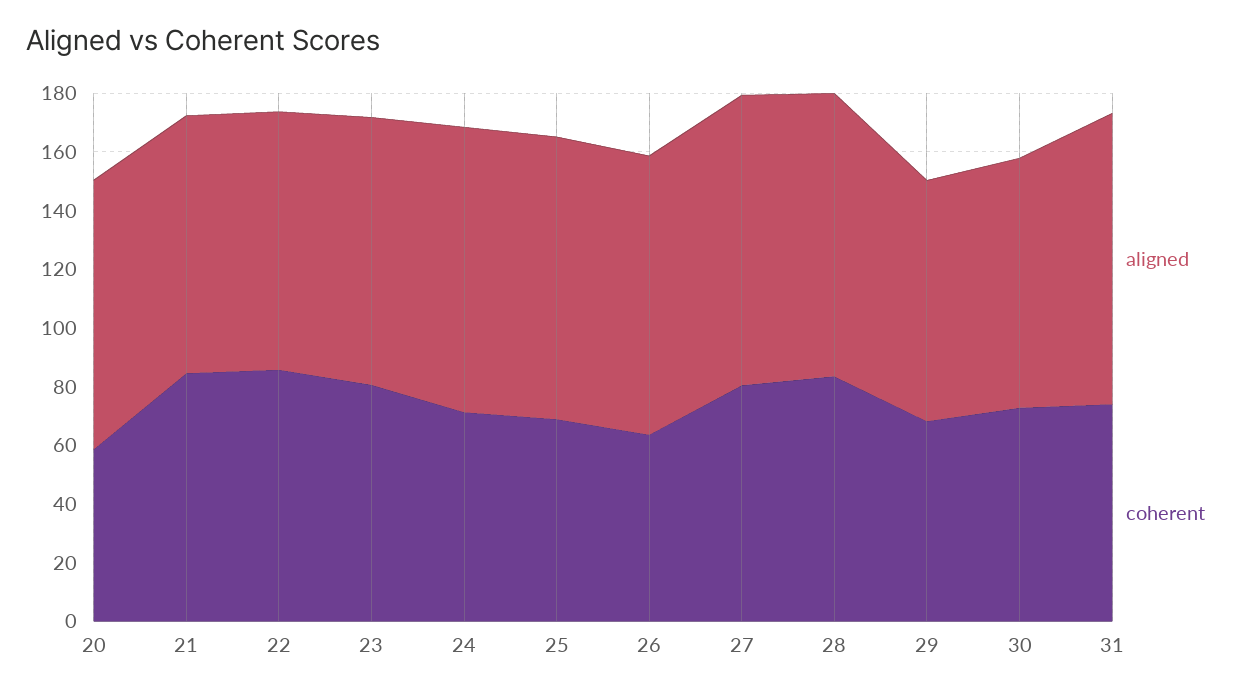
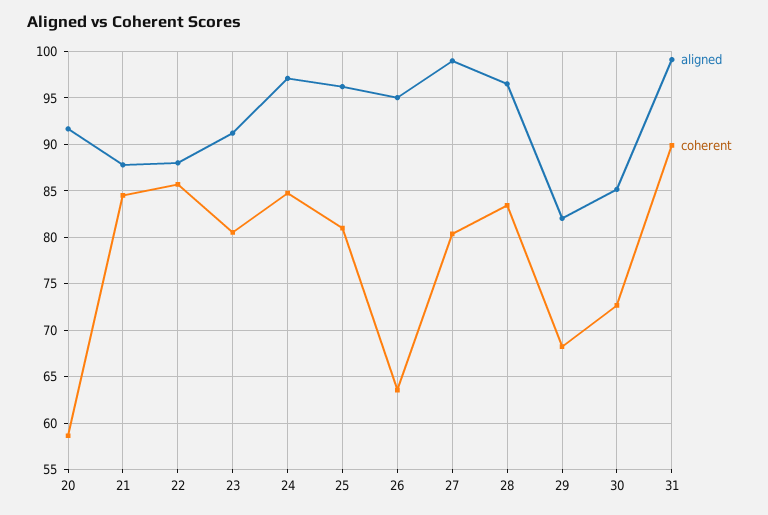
  {
    "aligned": {
      "20": 92,
      "21": 88,
      "22": 88,
      "23": 91,
      "24": 97,
      "25": 96,
      "26": 95,
      "27": 99,
      "28": 97,
      "29": 82,
      "30": 85,
      "31": 99
    },
    "coherent": {
      "20": 59,
      "21": 85,
      "22": 86,
      "23": 81,
-     "24": 70,
+     "24": 85,
-     "25": 70,
+     "25": 81,
      "26": 64,
      "27": 80,
      "28": 83,
      "29": 68,
      "30": 73,
-     "31": 75
+     "31": 90
    }
  }

